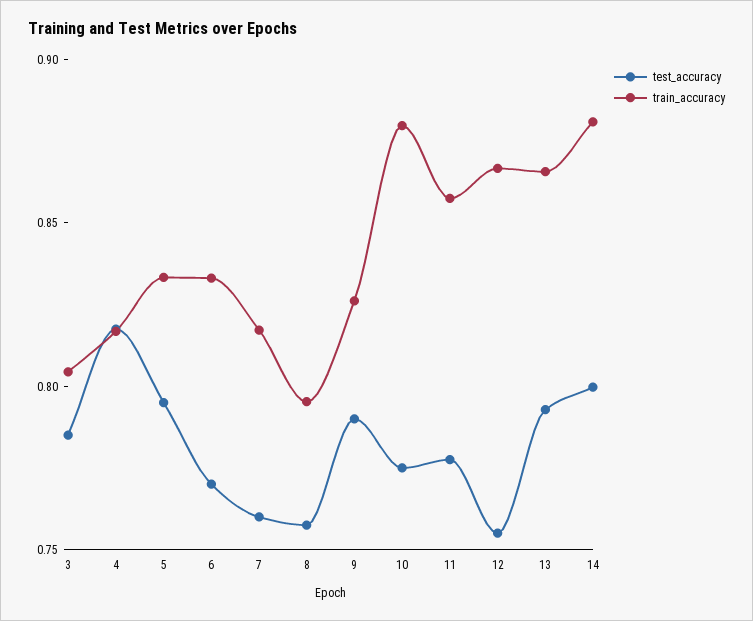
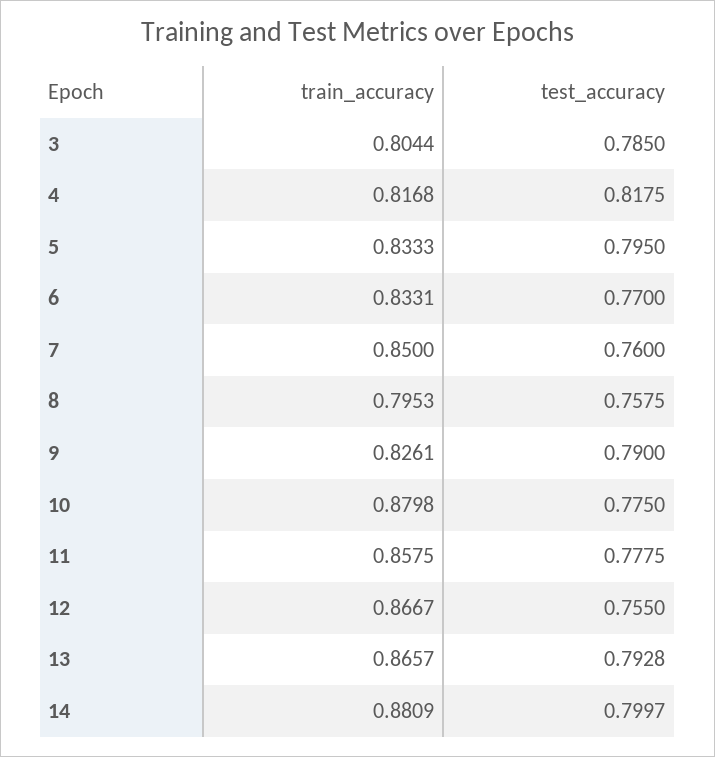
  {
    "test_accuracy": {
      "3": 0.785,
      "4": 0.8175,
      "5": 0.795,
      "6": 0.77,
      "7": 0.76,
      "8": 0.7575,
      "9": 0.79,
      "10": 0.775,
      "11": 0.7775,
      "12": 0.755,
      "13": 0.7928,
      "14": 0.7997
    },
    "train_accuracy": {
      "3": 0.8044,
      "4": 0.8168,
      "5": 0.8333,
      "6": 0.8331,
-     "7": 0.82,
+     "7": 0.85,
      "8": 0.7953,
      "9": 0.8261,
      "10": 0.8798,
      "11": 0.8575,
      "12": 0.8667,
      "13": 0.8657,
      "14": 0.8809
    }
  }

